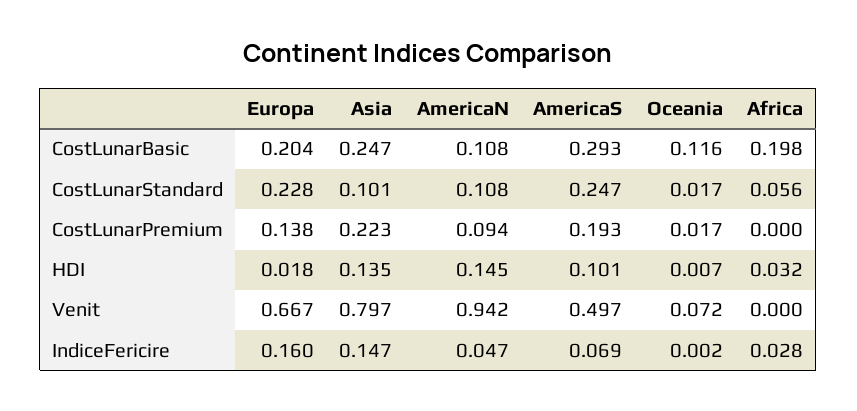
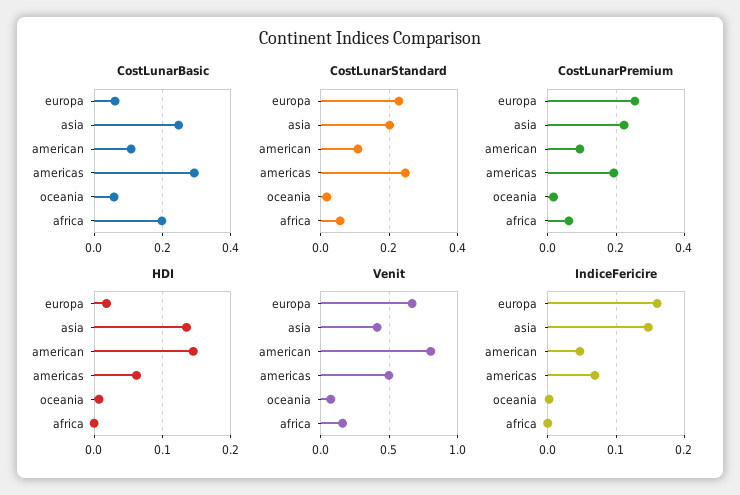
  {
    "CostLunarBasic": {
-     "Europa": 0.204,
+     "Europa": 0.06,
      "Asia": 0.247,
      "AmericaN": 0.108,
      "AmericaS": 0.293,
-     "Oceania": 0.116,
+     "Oceania": 0.06,
      "Africa": 0.198
    },
    "CostLunarStandard": {
      "Europa": 0.228,
-     "Asia": 0.101,
+     "Asia": 0.2,
      "AmericaN": 0.108,
      "AmericaS": 0.247,
      "Oceania": 0.017,
      "Africa": 0.056
    },
    "CostLunarPremium": {
-     "Europa": 0.138,
+     "Europa": 0.26,
      "Asia": 0.223,
      "AmericaN": 0.094,
      "AmericaS": 0.193,
      "Oceania": 0.017,
-     "Africa": 0
+     "Africa": 0.06
    },
    "HDI": {
      "Europa": 0.018,
      "Asia": 0.135,
      "AmericaN": 0.145,
-     "AmericaS": 0.101,
+     "AmericaS": 0.06,
      "Oceania": 0.007,
-     "Africa": 0.032
+     "Africa": 0
    },
    "Venit": {
      "Europa": 0.667,
-     "Asia": 0.797,
+     "Asia": 0.4,
-     "AmericaN": 0.942,
+     "AmericaN": 0.8,
      "AmericaS": 0.497,
      "Oceania": 0.072,
-     "Africa": 0
+     "Africa": 0.15
    },
    "IndiceFericire": {
      "Europa": 0.16,
      "Asia": 0.147,
      "AmericaN": 0.047,
      "AmericaS": 0.069,
      "Oceania": 0.002,
-     "Africa": 0.028
+     "Africa": 0
    }
  }

